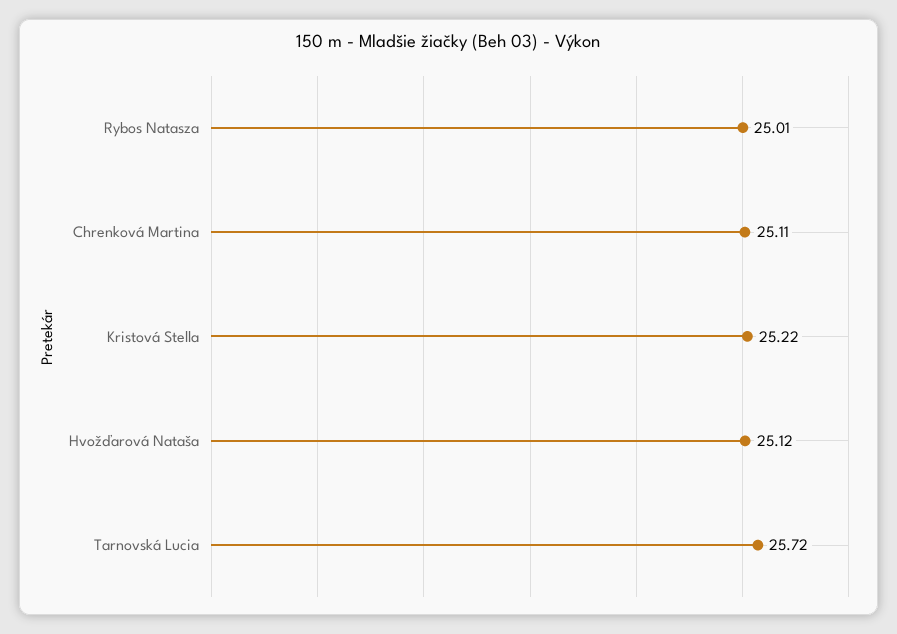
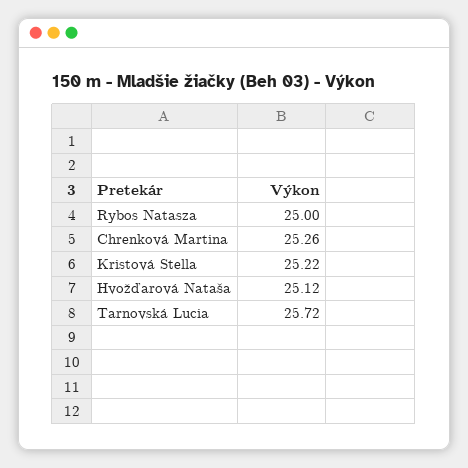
  {
-   "Rybos Natasza": 25.01,
+   "Rybos Natasza": 25,
-   "Chrenková Martina": 25.11,
+   "Chrenková Martina": 25.26,
    "Kristová Stella": 25.22,
    "Hvožďarová Nataša": 25.12,
    "Tarnovská Lucia": 25.72
  }

